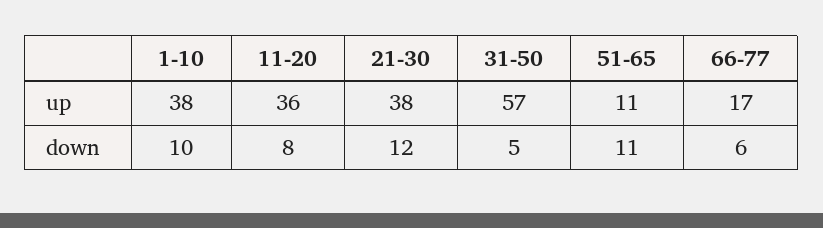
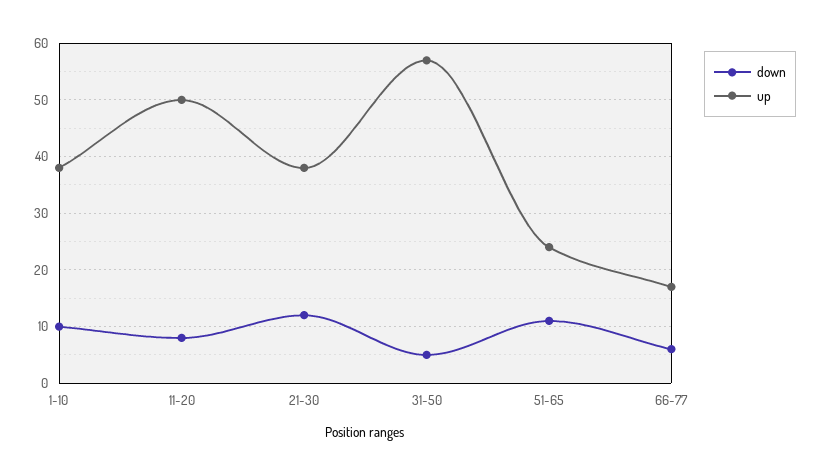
  {
    "up": {
      "1-10": 38,
-     "11-20": 36,
+     "11-20": 50,
      "21-30": 38,
      "31-50": 57,
-     "51-65": 11,
+     "51-65": 25,
      "66-77": 17
    },
    "down": {
      "1-10": 10,
      "11-20": 8,
      "21-30": 12,
      "31-50": 5,
      "51-65": 11,
      "66-77": 6
    }
  }

